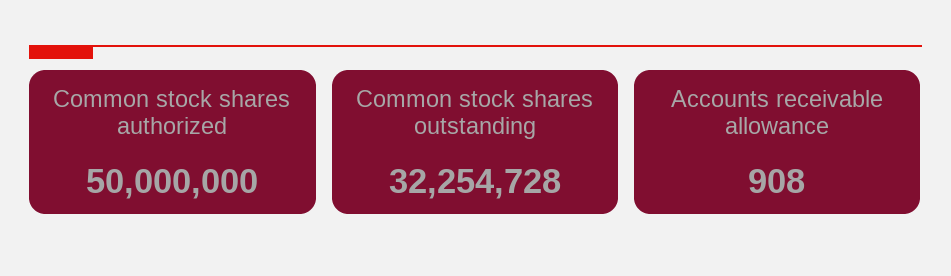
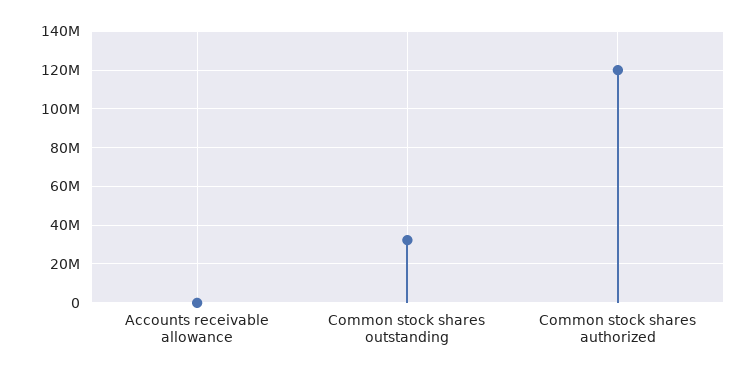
  {
-   "Common stock shares authorized": 50000000,
+   "Common stock shares authorized": 120000000,
    "Common stock shares outstanding": 32254728,
    "Accounts receivable allowance": 908
  }

